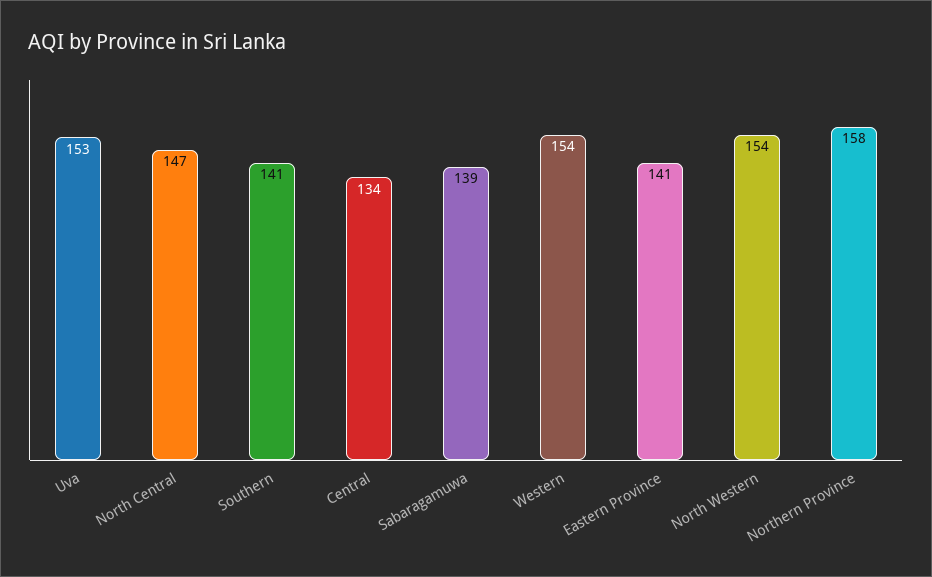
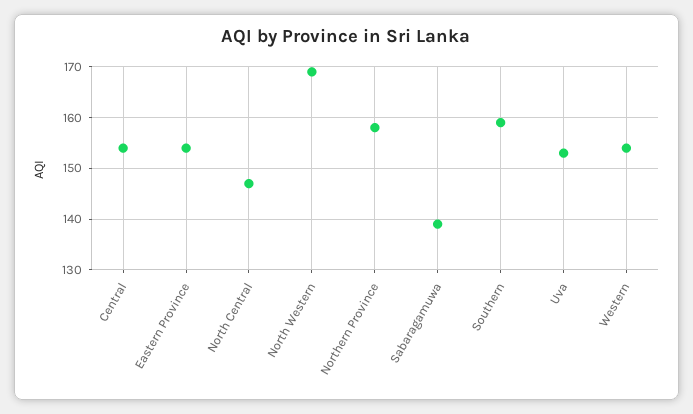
  {
    "Uva": 153,
    "North Central": 147,
-   "Southern": 141,
+   "Southern": 160,
-   "Central": 134,
+   "Central": 155,
    "Sabaragamuwa": 139,
    "Western": 154,
-   "Eastern Province": 141,
+   "Eastern Province": 155,
-   "North Western": 154,
+   "North Western": 170,
    "Northern Province": 158
  }

